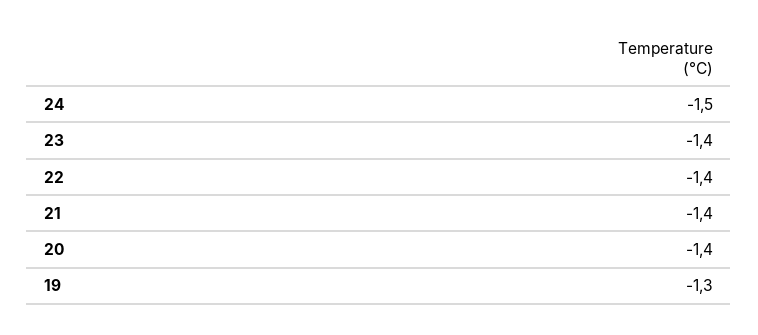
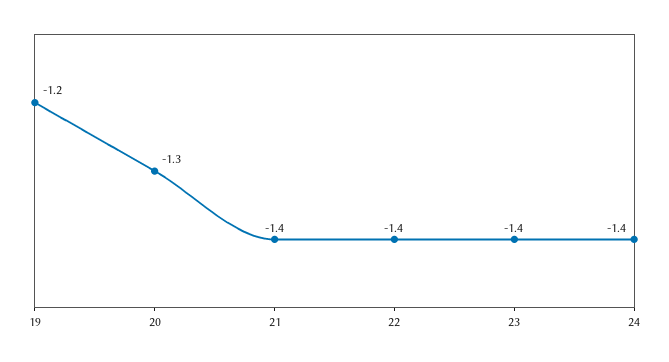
  {
-   "24": -1.5,
+   "24": -1.4,
    "23": -1.4,
    "22": -1.4,
    "21": -1.4,
-   "20": -1.4,
+   "20": -1.3,
-   "19": -1.3
+   "19": -1.2
  }

